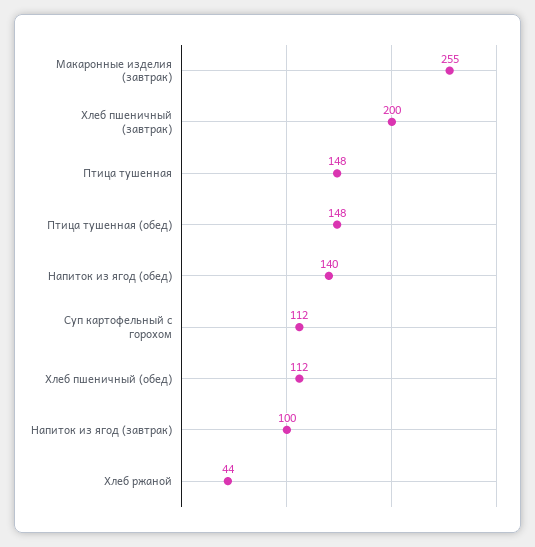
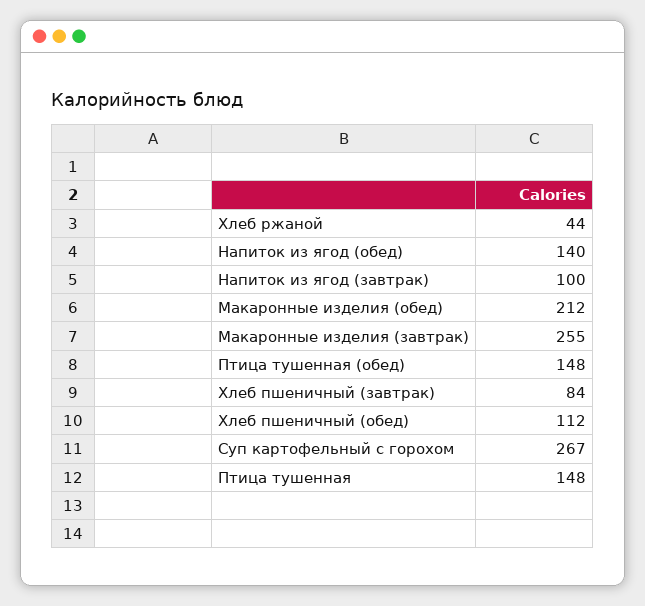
  {
    "Макаронные изделия (завтрак)": 255,
-   "Хлеб пшеничный (завтрак)": 200,
+   "Хлеб пшеничный (завтрак)": 84,
    "Птица тушенная": 148,
    "Птица тушенная (обед)": 148,
    "Напиток из ягод (обед)": 140,
-   "Суп картофельный с горохом": 112,
+   "Суп картофельный с горохом": 267,
    "Хлеб пшеничный (обед)": 112,
    "Напиток из ягод (завтрак)": 100,
-   "Хлеб ржаной": 44
+   "Хлеб ржаной": 44,
+   "Макаронные изделия (обед)": 212
  }

